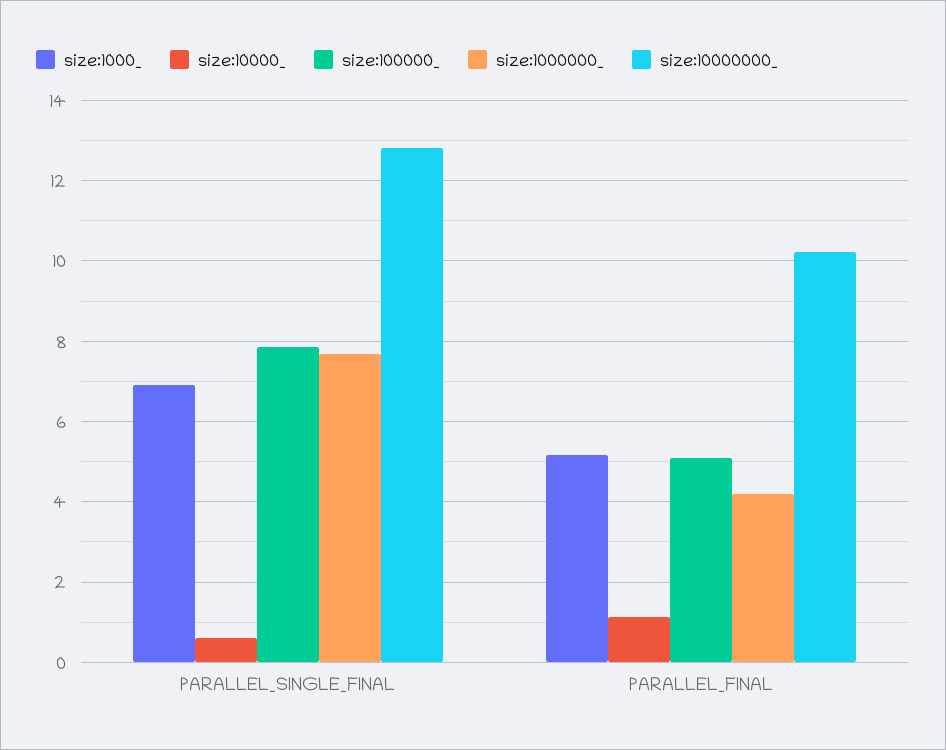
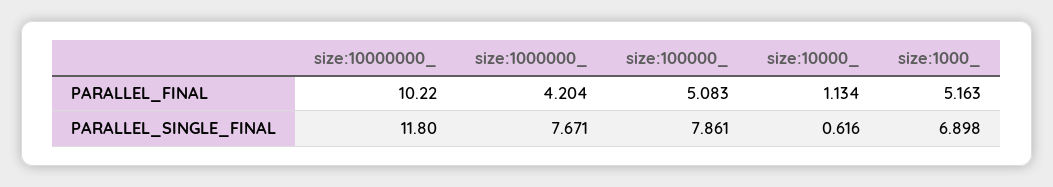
  {
    "size:1000_": {
      "PARALLEL_SINGLE_FINAL": 6.898,
      "PARALLEL_FINAL": 5.163
    },
    "size:10000_": {
      "PARALLEL_SINGLE_FINAL": 0.616,
      "PARALLEL_FINAL": 1.134
    },
    "size:100000_": {
      "PARALLEL_SINGLE_FINAL": 7.861,
      "PARALLEL_FINAL": 5.083
    },
    "size:1000000_": {
      "PARALLEL_SINGLE_FINAL": 7.671,
      "PARALLEL_FINAL": 4.204
    },
    "size:10000000_": {
-     "PARALLEL_SINGLE_FINAL": 12.8,
+     "PARALLEL_SINGLE_FINAL": 11.8,
      "PARALLEL_FINAL": 10.22
    }
  }

